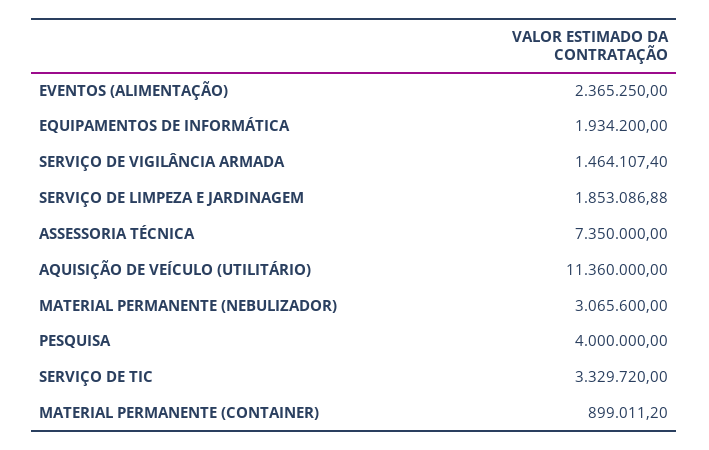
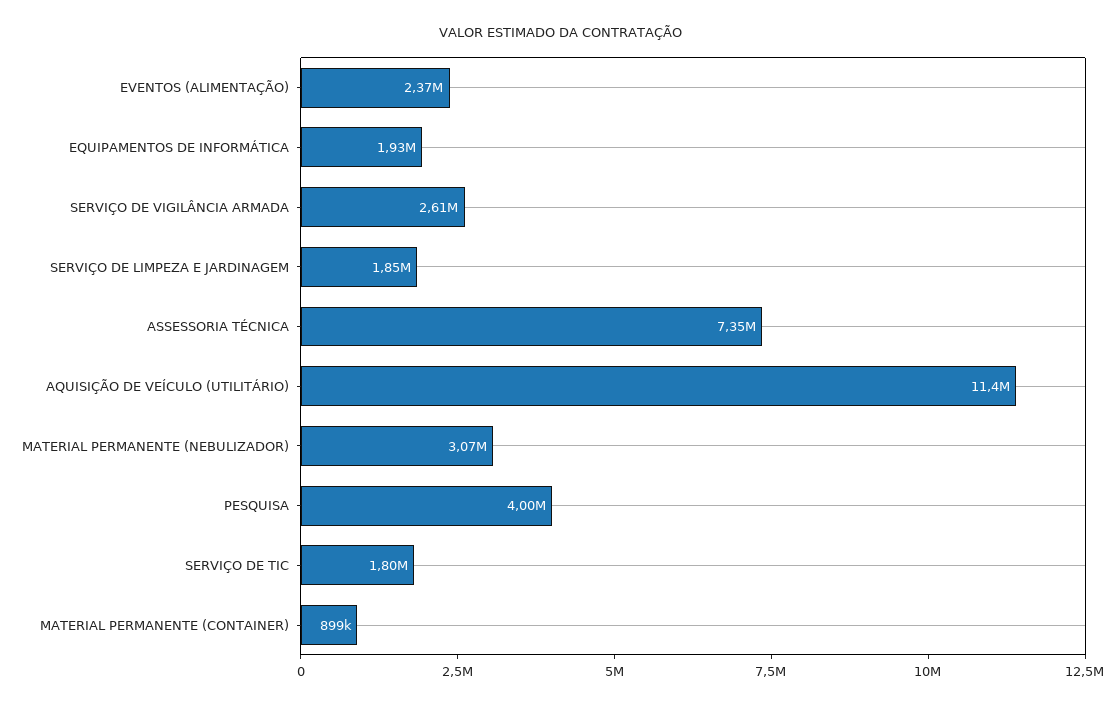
  {
    "EVENTOS (ALIMENTAÇÃO)": 2365250,
    "EQUIPAMENTOS DE INFORMÁTICA": 1934200,
-   "SERVIÇO DE VIGILÂNCIA ARMADA": 1464107.4,
+   "SERVIÇO DE VIGILÂNCIA ARMADA": 2610000,
    "SERVIÇO DE LIMPEZA E JARDINAGEM": 1853086.88,
    "ASSESSORIA TÉCNICA": 7350000,
    "AQUISIÇÃO DE VEÍCULO (UTILITÁRIO)": 11360000,
    "MATERIAL PERMANENTE (NEBULIZADOR)": 3065600,
    "PESQUISA": 4000000,
-   "SERVIÇO DE TIC": 3329720,
+   "SERVIÇO DE TIC": 1800000,
    "MATERIAL PERMANENTE (CONTAINER)": 899011.2
  }

